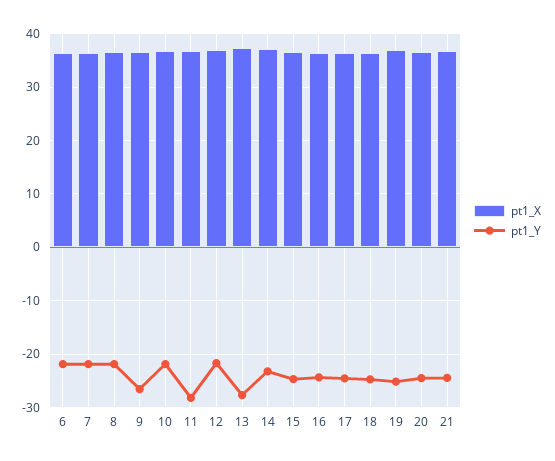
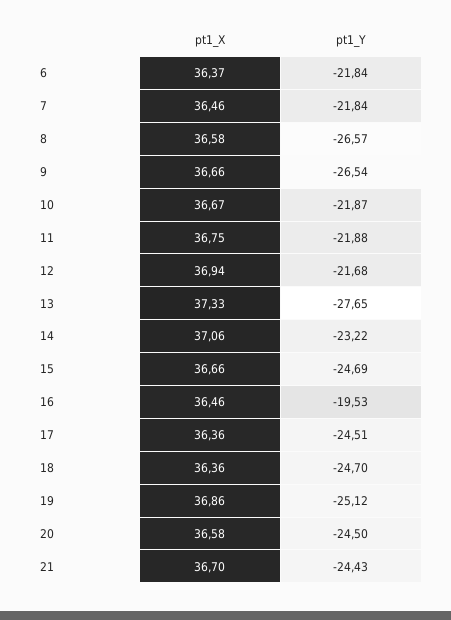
  {
    "pt1_X": {
      "6": 36.37,
      "7": 36.46,
      "8": 36.58,
      "9": 36.66,
      "10": 36.67,
      "11": 36.75,
      "12": 36.94,
      "13": 37.33,
      "14": 37.06,
      "15": 36.66,
      "16": 36.46,
      "17": 36.36,
      "18": 36.36,
      "19": 36.86,
      "20": 36.58,
      "21": 36.7
    },
    "pt1_Y": {
      "6": -21.84,
      "7": -21.84,
-     "8": -22,
+     "8": -26.57,
      "9": -26.54,
      "10": -21.87,
-     "11": -28,
+     "11": -21.88,
      "12": -21.68,
      "13": -27.65,
      "14": -23.22,
      "15": -24.69,
-     "16": -24,
+     "16": -19.53,
      "17": -24.51,
      "18": -24.7,
      "19": -25.12,
      "20": -24.5,
      "21": -24.43
    }
  }

